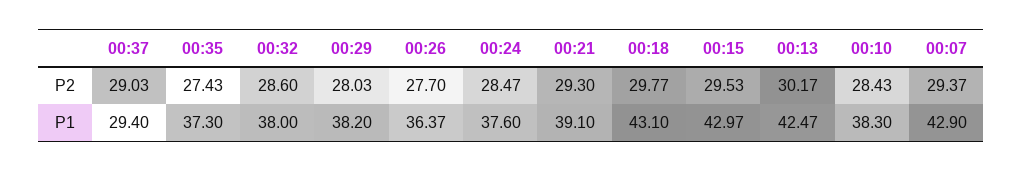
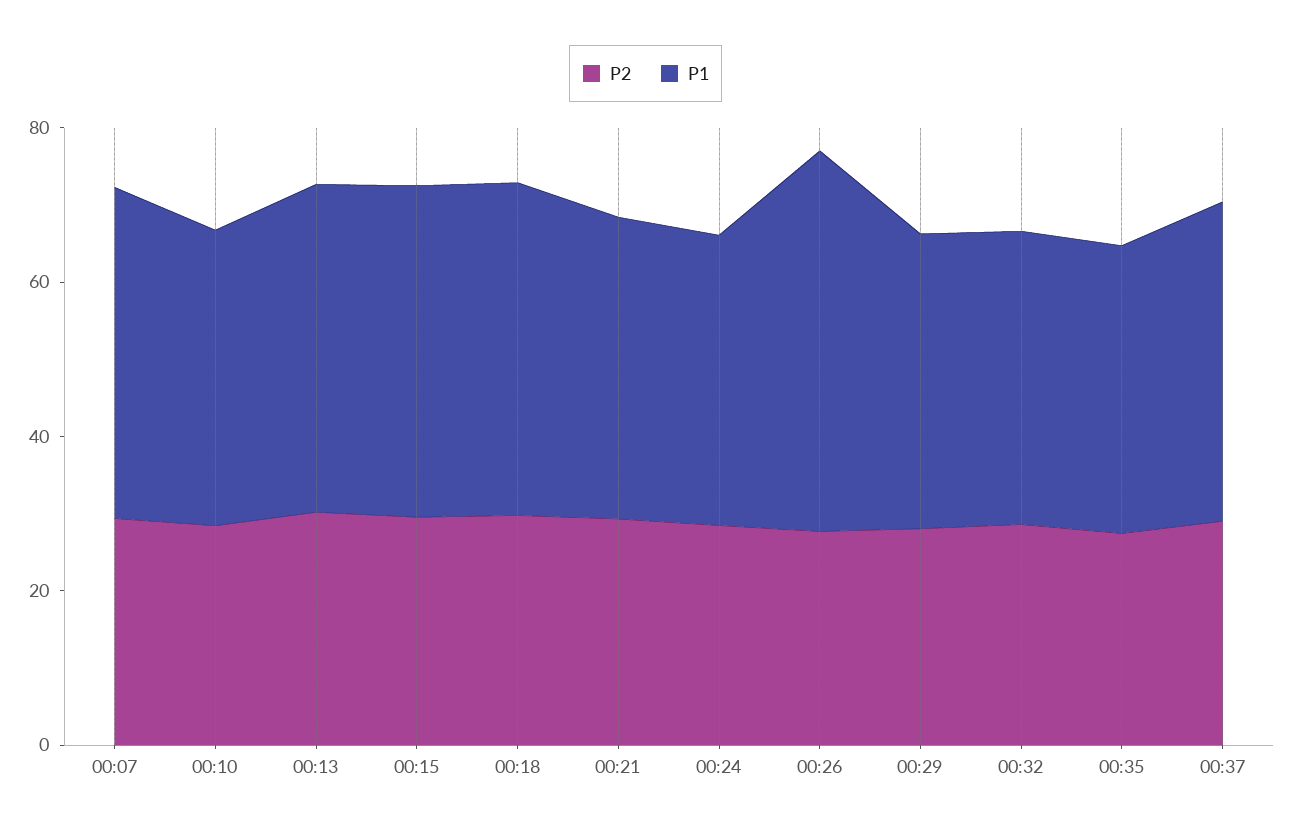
  {
    "P2": {
      "00:37": 29.03,
      "00:35": 27.43,
      "00:32": 28.6,
      "00:29": 28.03,
      "00:26": 27.7,
      "00:24": 28.47,
      "00:21": 29.3,
      "00:18": 29.77,
      "00:15": 29.53,
      "00:13": 30.17,
      "00:10": 28.43,
      "00:07": 29.37
    },
    "P1": {
-     "00:37": 29.4,
+     "00:37": 40,
      "00:35": 37.3,
      "00:32": 38,
      "00:29": 38.2,
-     "00:26": 36.37,
+     "00:26": 50,
      "00:24": 37.6,
      "00:21": 39.1,
      "00:18": 43.1,
      "00:15": 42.97,
      "00:13": 42.47,
      "00:10": 38.3,
      "00:07": 42.9
    }
  }

